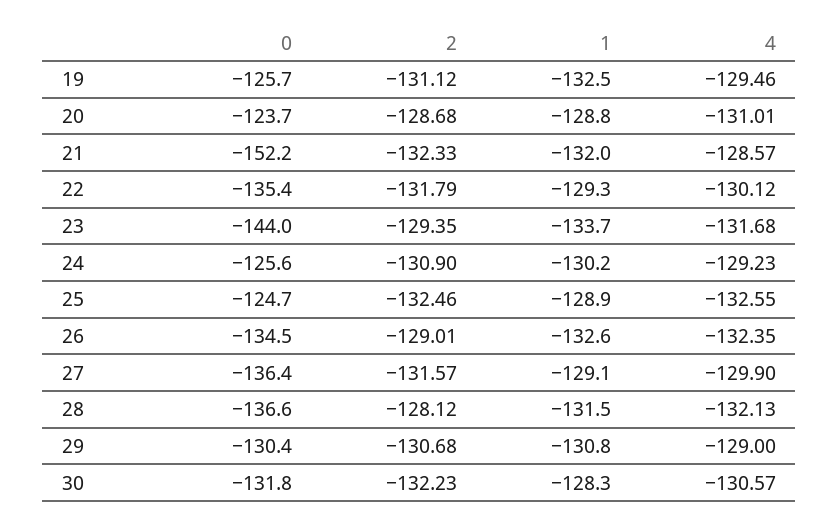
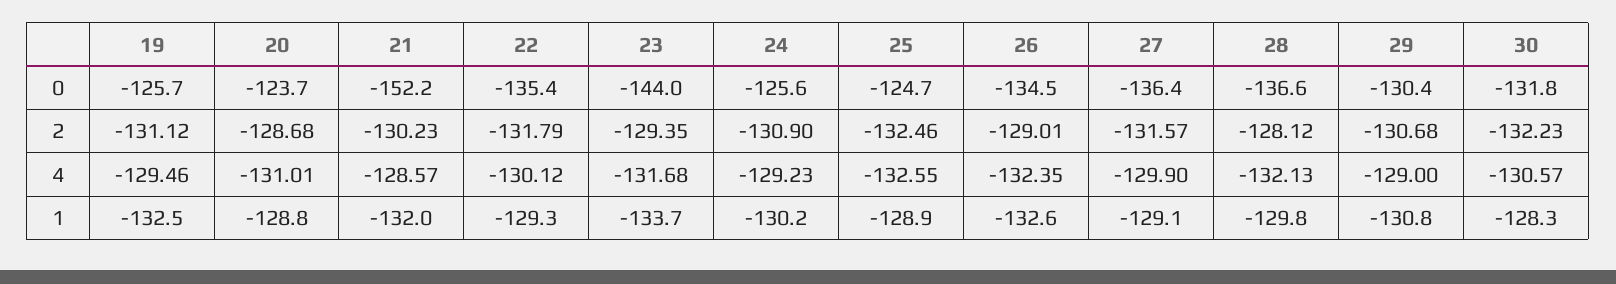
  {
    "0": {
      "19": -125.7,
      "20": -123.7,
      "21": -152.2,
      "22": -135.4,
      "23": -144,
      "24": -125.6,
      "25": -124.7,
      "26": -134.5,
      "27": -136.4,
      "28": -136.6,
      "29": -130.4,
      "30": -131.8
    },
    "2": {
      "19": -131.12,
      "20": -128.68,
-     "21": -132.33,
+     "21": -130.23,
      "22": -131.79,
      "23": -129.35,
      "24": -130.9,
      "25": -132.46,
      "26": -129.01,
      "27": -131.57,
      "28": -128.12,
      "29": -130.68,
      "30": -132.23
    },
    "1": {
      "19": -132.5,
      "20": -128.8,
      "21": -132,
      "22": -129.3,
      "23": -133.7,
      "24": -130.2,
      "25": -128.9,
      "26": -132.6,
      "27": -129.1,
-     "28": -131.5,
+     "28": -129.8,
      "29": -130.8,
      "30": -128.3
    },
    "4": {
      "19": -129.46,
      "20": -131.01,
      "21": -128.57,
      "22": -130.12,
      "23": -131.68,
      "24": -129.23,
      "25": -132.55,
      "26": -132.35,
      "27": -129.9,
      "28": -132.13,
      "29": -129,
      "30": -130.57
    }
  }

